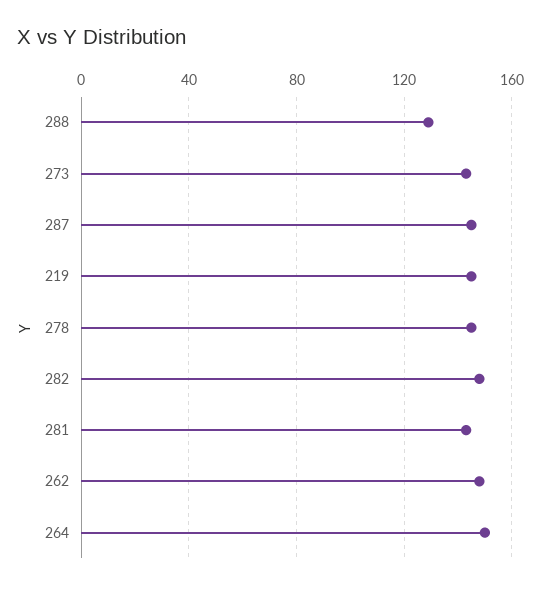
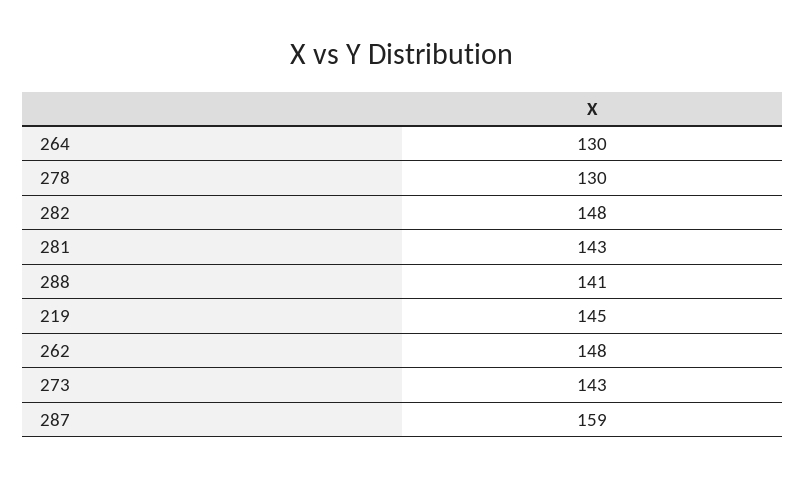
  {
-   "288": 130,
+   "288": 141,
    "273": 143,
-   "287": 145,
+   "287": 159,
    "219": 145,
-   "278": 145,
+   "278": 130,
    "282": 148,
    "281": 143,
    "262": 148,
-   "264": 150
+   "264": 130
  }

